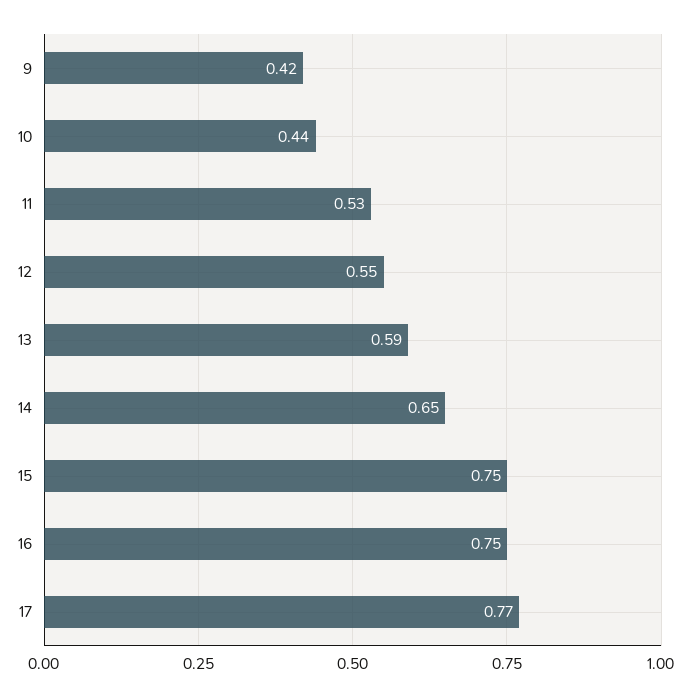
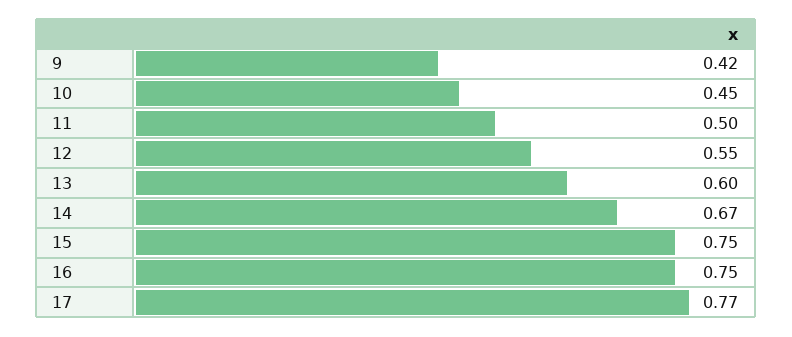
  {
    "9": 0.42,
-   "10": 0.44,
+   "10": 0.45,
-   "11": 0.53,
+   "11": 0.5,
    "12": 0.55,
-   "13": 0.59,
+   "13": 0.6,
-   "14": 0.65,
+   "14": 0.67,
    "15": 0.75,
    "16": 0.75,
    "17": 0.77
  }

